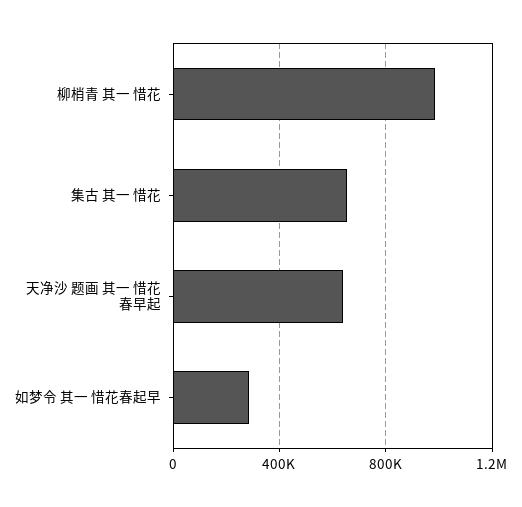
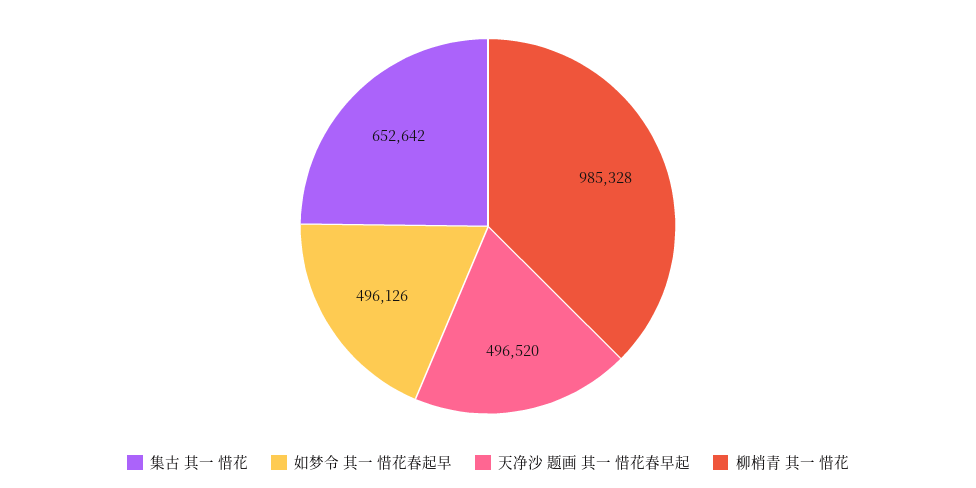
  {
    "柳梢青 其一 惜花": 985328,
    "集古 其一 惜花": 652642,
-   "天净沙 题画 其一 惜花春早起": 650000,
+   "天净沙 题画 其一 惜花春早起": 496520,
-   "如梦令 其一 惜花春起早": 300000
+   "如梦令 其一 惜花春起早": 496126
  }

